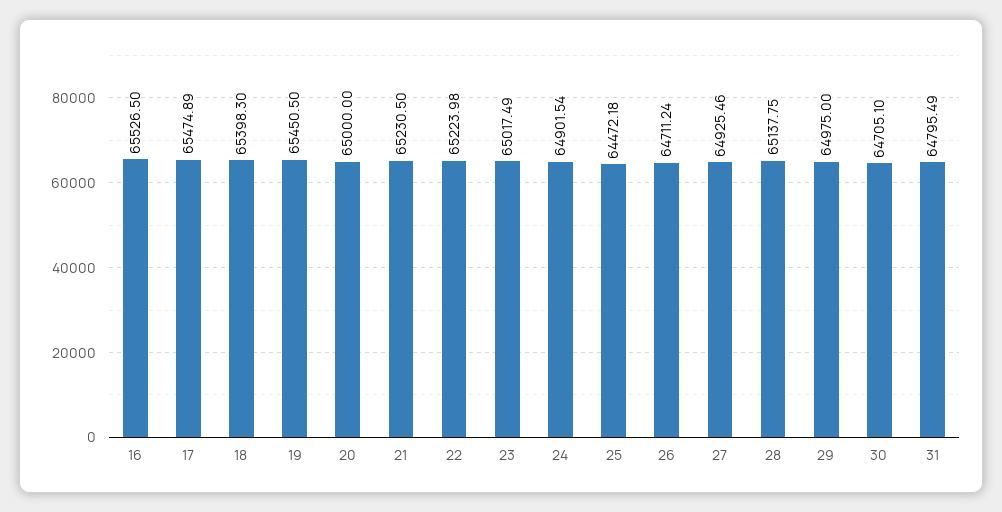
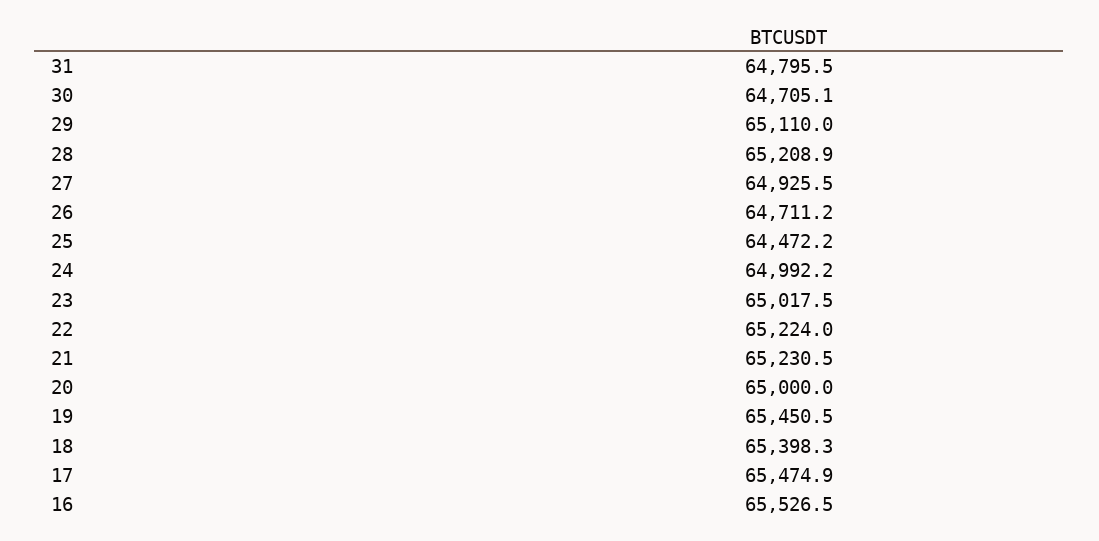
  {
    "16": 65526.5,
    "17": 65474.89,
    "18": 65398.3,
    "19": 65450.5,
    "20": 65000,
    "21": 65230.5,
    "22": 65223.98,
    "23": 65017.49,
-   "24": 64901.54,
+   "24": 64992.2,
    "25": 64472.18,
    "26": 64711.24,
    "27": 64925.46,
-   "28": 65137.75,
+   "28": 65208.9,
-   "29": 64975,
+   "29": 65110,
    "30": 64705.1,
    "31": 64795.49
  }

